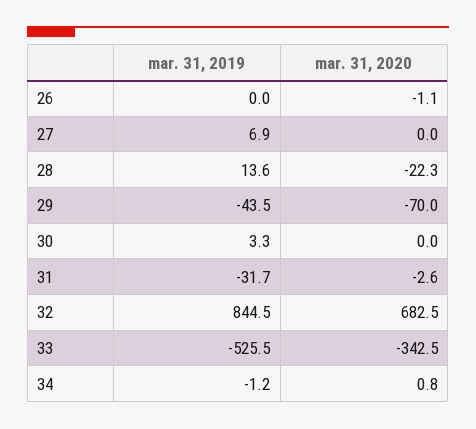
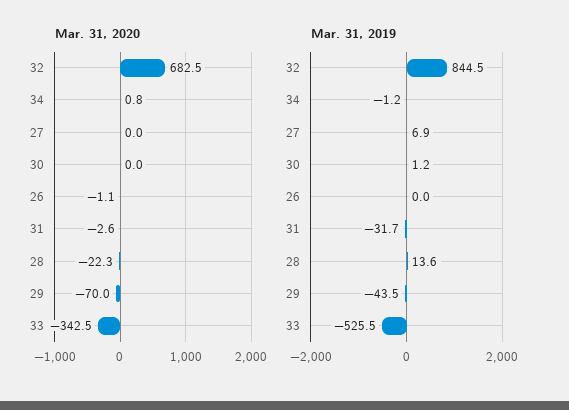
  {
    "mar. 31, 2019": {
      "26": 0,
      "27": 6.9,
      "28": 13.6,
      "29": -43.5,
-     "30": 3.3,
+     "30": 1.2,
      "31": -31.7,
      "32": 844.5,
      "33": -525.5,
      "34": -1.2
    },
    "mar. 31, 2020": {
      "26": -1.1,
      "27": 0,
      "28": -22.3,
      "29": -70,
      "30": 0,
      "31": -2.6,
      "32": 682.5,
      "33": -342.5,
      "34": 0.8
    }
  }

